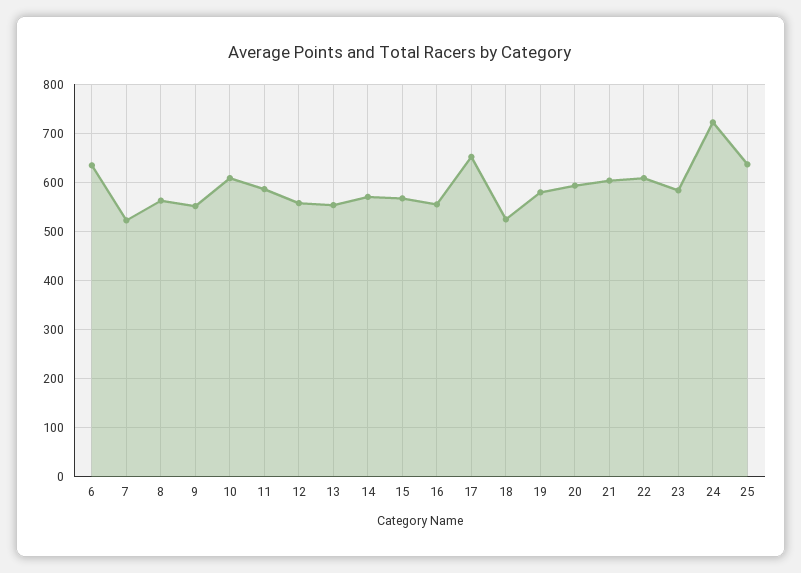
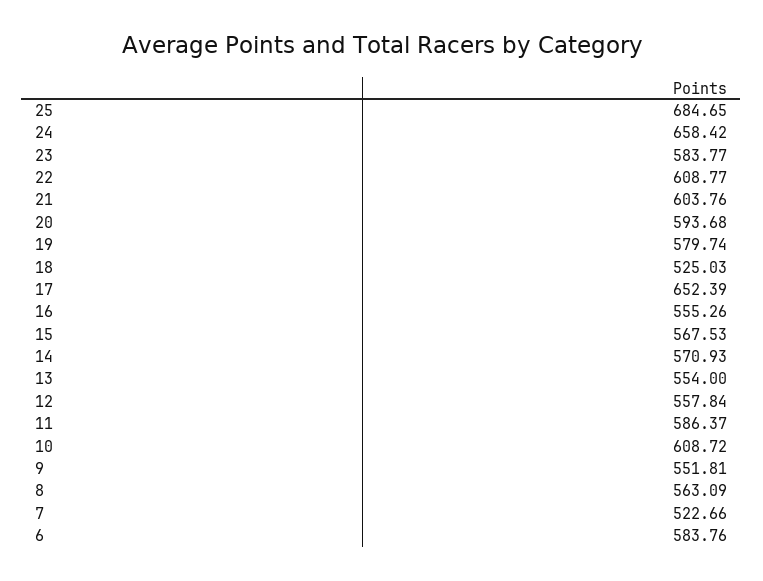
  {
-   "6": 640,
+   "6": 583.76,
    "7": 522.66,
    "8": 563.09,
    "9": 551.81,
    "10": 608.72,
    "11": 586.37,
    "12": 557.84,
    "13": 554,
    "14": 570.93,
    "15": 567.53,
    "16": 555.26,
    "17": 652.39,
    "18": 525.03,
    "19": 579.74,
    "20": 593.68,
    "21": 603.76,
    "22": 608.77,
    "23": 583.77,
-   "24": 720,
+   "24": 658.42,
-   "25": 640
+   "25": 684.65
  }

